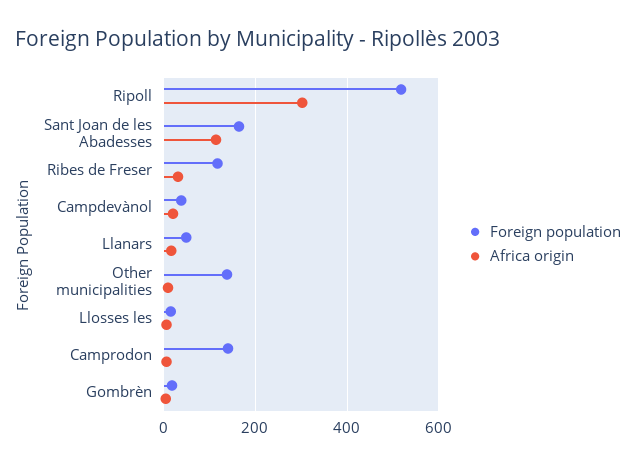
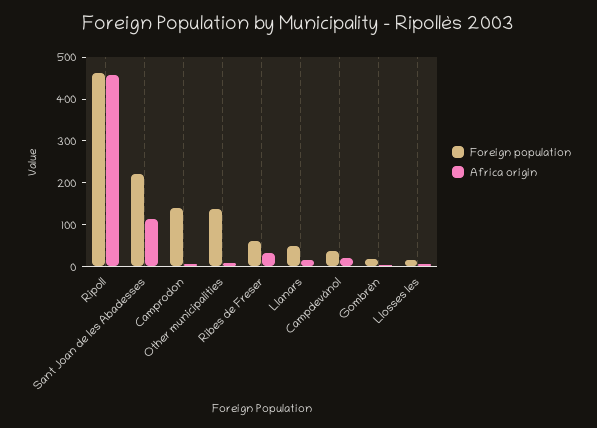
  {
    "Foreign population": {
-     "Ripoll": 520,
+     "Ripoll": 460,
-     "Sant Joan de les Abadesses": 160,
+     "Sant Joan de les Abadesses": 220,
-     "Ribes de Freser": 120,
+     "Ribes de Freser": 60,
      "Campdevànol": 40,
      "Llanars": 40,
      "Other municipalities": 140,
      "Llosses les": 20,
      "Camprodon": 140,
      "Gombrèn": 20
    },
    "Africa origin": {
-     "Ripoll": 300,
+     "Ripoll": 460,
      "Sant Joan de les Abadesses": 120,
      "Ribes de Freser": 40,
      "Campdevànol": 20,
      "Llanars": 20,
      "Other municipalities": 0,
      "Llosses les": 0,
      "Camprodon": 0,
      "Gombrèn": 0
    }
  }

